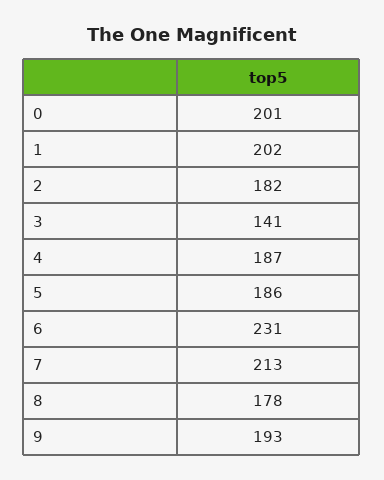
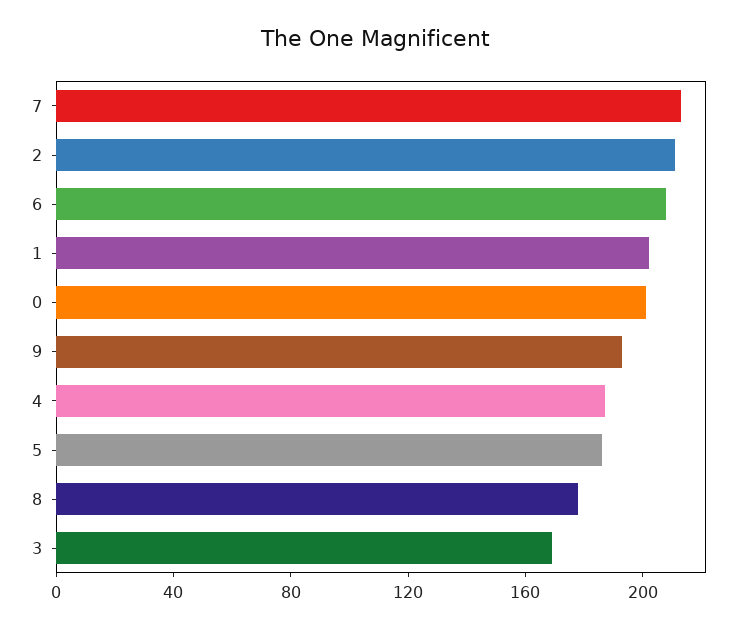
  {
    "0": 201,
    "1": 202,
-   "2": 182,
+   "2": 210,
-   "3": 141,
+   "3": 170,
    "4": 187,
    "5": 186,
-   "6": 231,
+   "6": 210,
    "7": 213,
    "8": 178,
    "9": 193
  }

